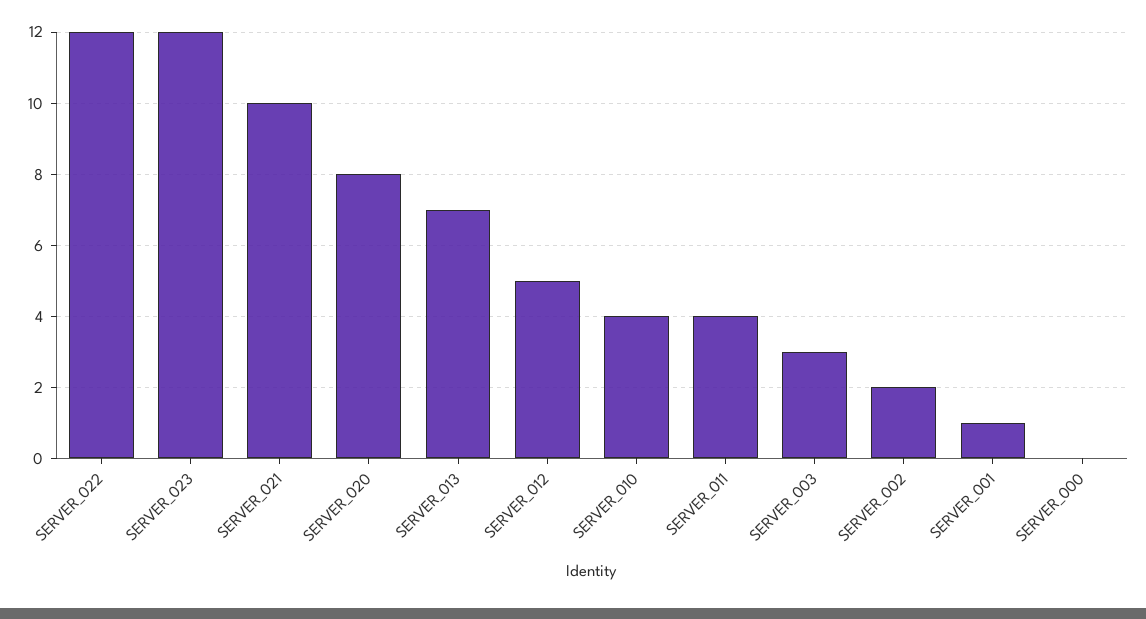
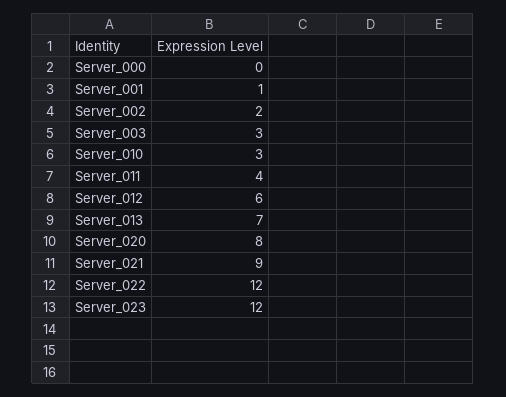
  {
    "SERVER_022": 12,
    "SERVER_023": 12,
-   "SERVER_021": 10,
+   "SERVER_021": 9,
    "SERVER_020": 8,
    "SERVER_013": 7,
-   "SERVER_012": 5,
+   "SERVER_012": 6,
-   "SERVER_010": 4,
+   "SERVER_010": 3,
    "SERVER_011": 4,
    "SERVER_003": 3,
    "SERVER_002": 2,
    "SERVER_001": 1,
    "SERVER_000": 0
  }

